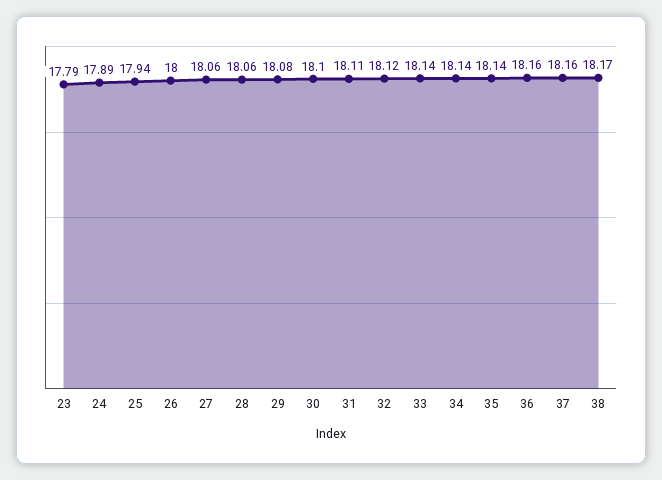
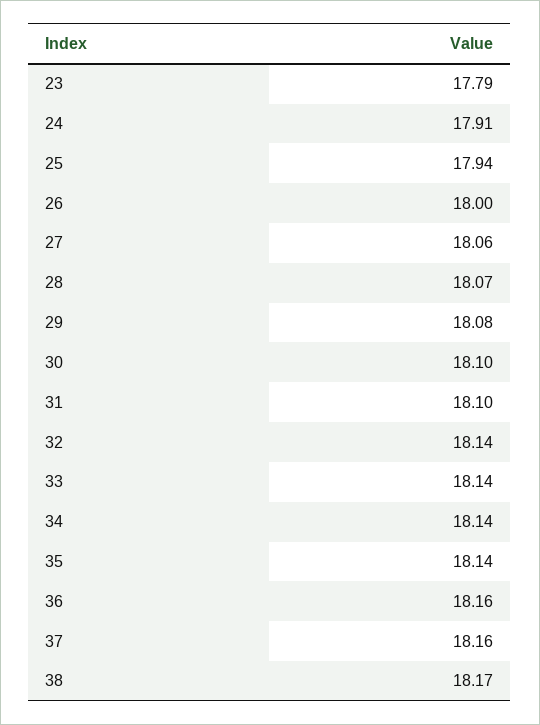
  {
    "23": 17.79,
-   "24": 17.89,
+   "24": 17.91,
    "25": 17.94,
    "26": 18,
    "27": 18.06,
-   "28": 18.06,
+   "28": 18.07,
    "29": 18.08,
    "30": 18.1,
-   "31": 18.11,
+   "31": 18.1,
-   "32": 18.12,
+   "32": 18.14,
    "33": 18.14,
    "34": 18.14,
    "35": 18.14,
    "36": 18.16,
    "37": 18.16,
    "38": 18.17
  }

